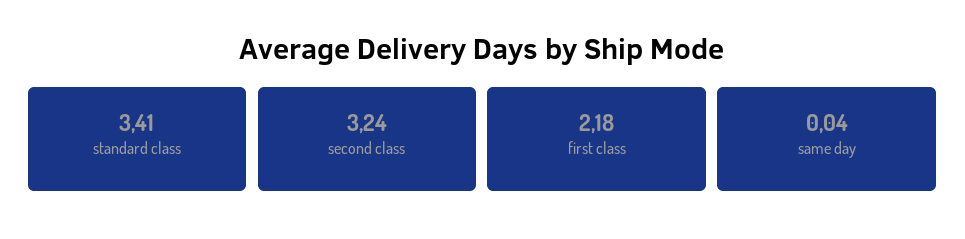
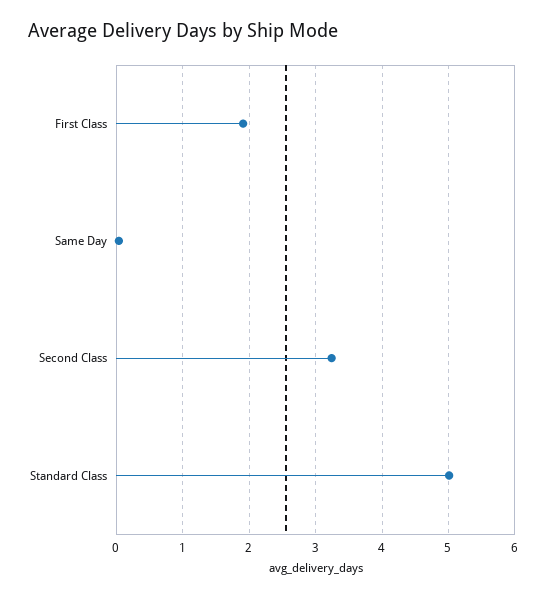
  {
-   "standard class": 3.41,
+   "standard class": 5,
    "second class": 3.24,
-   "first class": 2.18,
+   "first class": 1.9,
    "same day": 0.04
  }

